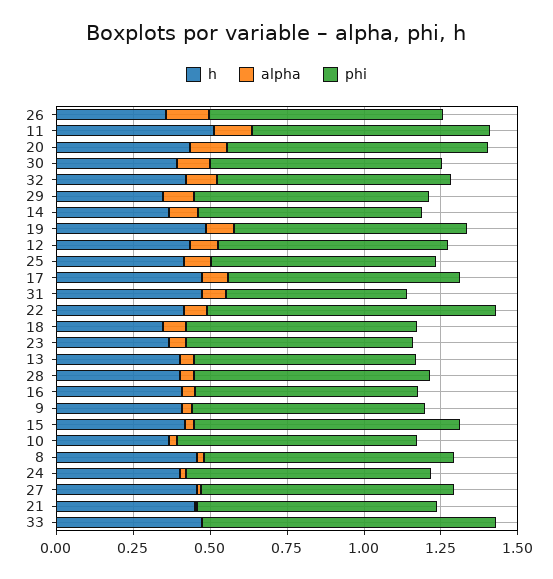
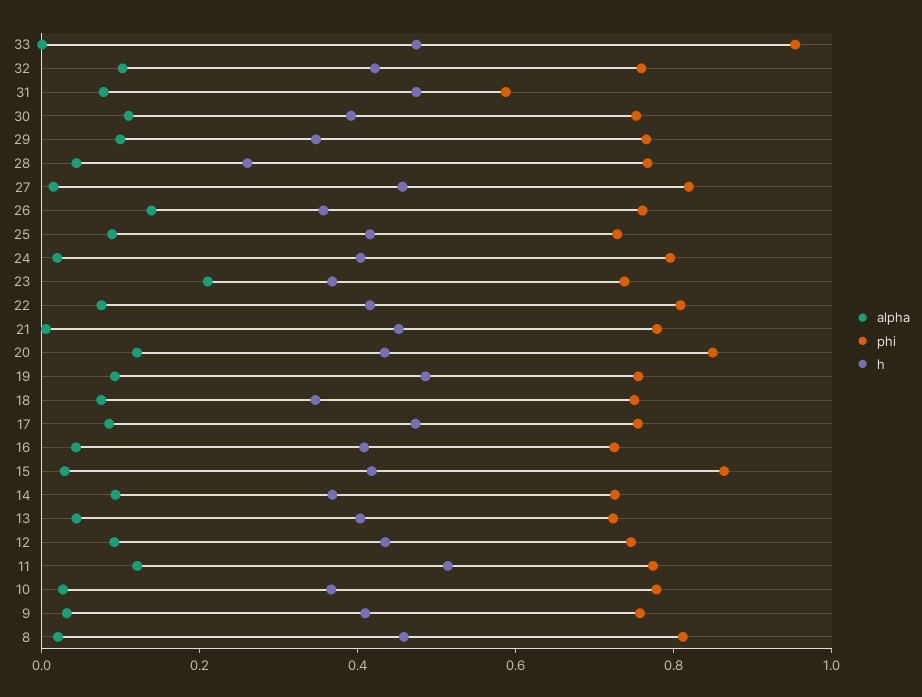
  {
    "h": {
      "26": 0.35,
      "11": 0.5,
      "20": 0.45,
      "30": 0.4,
      "32": 0.4,
      "29": 0.35,
      "14": 0.35,
      "19": 0.5,
      "12": 0.45,
      "25": 0.4,
      "17": 0.45,
      "31": 0.45,
      "22": 0.4,
      "18": 0.35,
      "23": 0.35,
      "13": 0.4,
-     "28": 0.4,
+     "28": 0.25,
      "16": 0.4,
      "9": 0.4,
      "15": 0.4,
      "10": 0.35,
      "8": 0.45,
      "24": 0.4,
      "27": 0.45,
      "21": 0.45,
      "33": 0.45
    },
    "alpha": {
      "26": 0.15,
      "11": 0.1,
      "20": 0.1,
      "30": 0.1,
      "32": 0.1,
      "29": 0.1,
      "14": 0.1,
      "19": 0.1,
      "12": 0.1,
      "25": 0.1,
      "17": 0.1,
      "31": 0.1,
      "22": 0.1,
      "18": 0.1,
-     "23": 0.05,
+     "23": 0.2,
      "13": 0.05,
      "28": 0.05,
      "16": 0.05,
      "9": 0.05,
      "15": 0.05,
      "10": 0.05,
      "8": 0,
      "24": 0,
      "27": 0,
      "21": 0,
      "33": 0
    },
    "phi": {
      "26": 0.75,
      "11": 0.75,
      "20": 0.85,
      "30": 0.75,
      "32": 0.75,
      "29": 0.75,
      "14": 0.75,
      "19": 0.75,
      "12": 0.75,
      "25": 0.75,
      "17": 0.75,
      "31": 0.6,
-     "22": 0.95,
+     "22": 0.8,
      "18": 0.75,
      "23": 0.75,
      "13": 0.7,
      "28": 0.75,
      "16": 0.7,
      "9": 0.75,
      "15": 0.85,
      "10": 0.8,
      "8": 0.8,
      "24": 0.8,
      "27": 0.8,
      "21": 0.8,
      "33": 0.95
    }
  }

